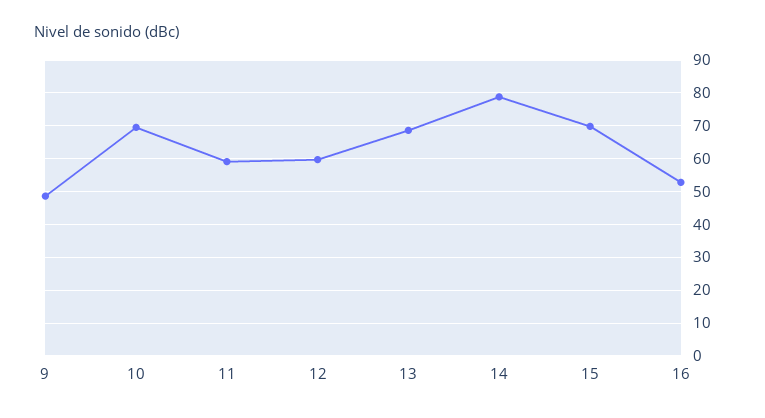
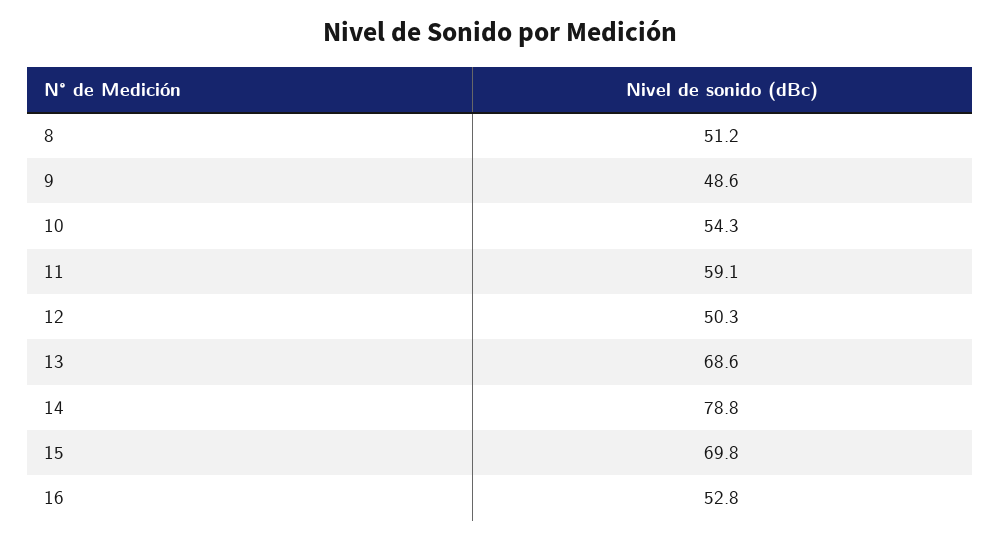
  {
    "9": 48.6,
-   "10": 70,
+   "10": 54.3,
    "11": 59.1,
-   "12": 60,
+   "12": 50.3,
    "13": 68.6,
    "14": 78.8,
    "15": 69.8,
-   "16": 52.8
+   "16": 52.8,
+   "8": 51.2
  }

